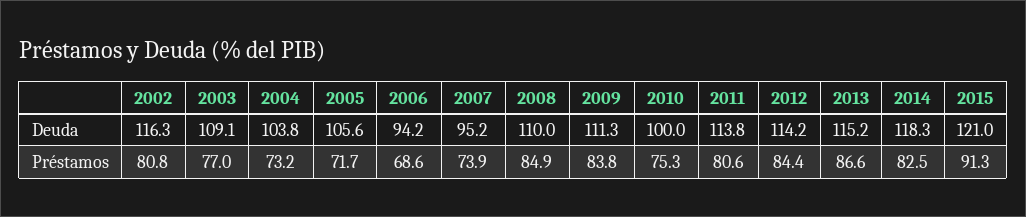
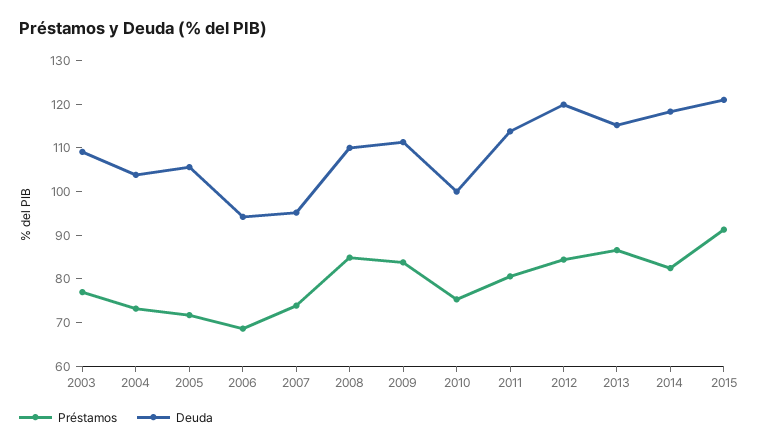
  {
    "Deuda": {
-     "2002": 116.3,
      "2003": 109.1,
      "2004": 103.8,
      "2005": 105.6,
      "2006": 94.2,
      "2007": 95.2,
      "2008": 110,
      "2009": 111.3,
      "2010": 100,
      "2011": 113.8,
-     "2012": 114.2,
+     "2012": 120,
      "2013": 115.2,
      "2014": 118.3,
      "2015": 121
    },
    "Préstamos": {
-     "2002": 80.8,
      "2003": 77,
      "2004": 73.2,
      "2005": 71.7,
      "2006": 68.6,
      "2007": 73.9,
      "2008": 84.9,
      "2009": 83.8,
      "2010": 75.3,
      "2011": 80.6,
      "2012": 84.4,
      "2013": 86.6,
      "2014": 82.5,
      "2015": 91.3
    }
  }

